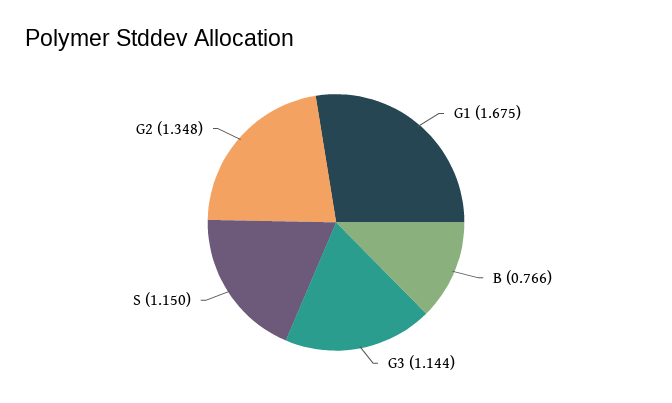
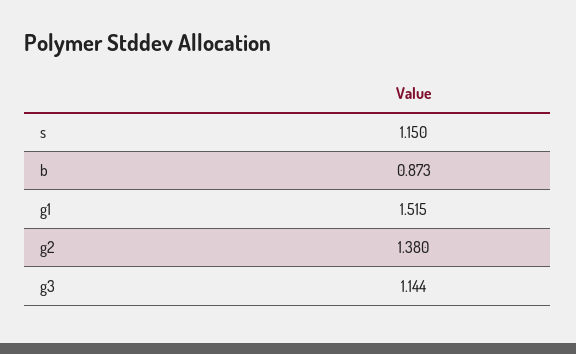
  {
-   "G1": 1.675,
+   "G1": 1.515,
-   "B": 0.766,
+   "B": 0.873,
    "G3": 1.144,
    "S": 1.15,
-   "G2": 1.348
+   "G2": 1.38
  }

